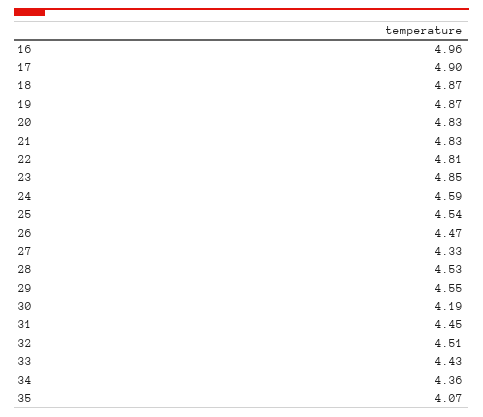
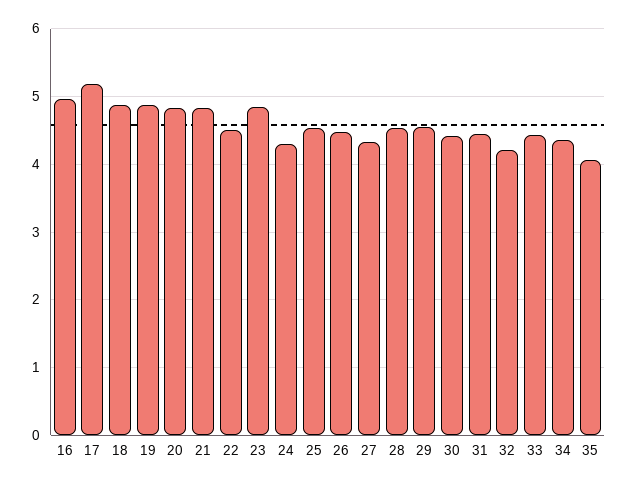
  {
    "16": 4.96,
-   "17": 4.9,
+   "17": 5.2,
    "18": 4.87,
    "19": 4.87,
    "20": 4.83,
    "21": 4.83,
-   "22": 4.81,
+   "22": 4.5,
    "23": 4.85,
-   "24": 4.59,
+   "24": 4.3,
    "25": 4.54,
    "26": 4.47,
    "27": 4.33,
    "28": 4.53,
    "29": 4.55,
-   "30": 4.19,
+   "30": 4.4,
    "31": 4.45,
-   "32": 4.51,
+   "32": 4.2,
    "33": 4.43,
    "34": 4.36,
    "35": 4.07
  }

